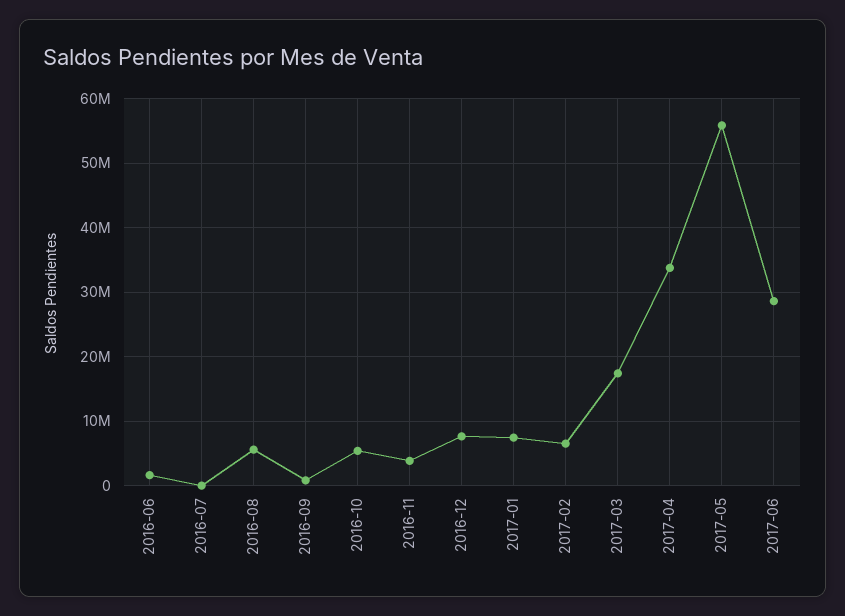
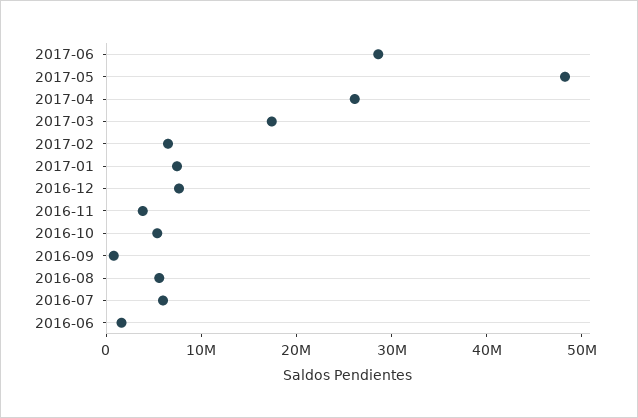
  {
    "2016-06": 2000000,
-   "2016-07": 0,
+   "2016-07": 6000000,
    "2016-08": 6000000,
    "2016-09": 1000000,
    "2016-10": 5000000,
    "2016-11": 4000000,
    "2016-12": 8000000,
    "2017-01": 7000000,
    "2017-02": 7000000,
    "2017-03": 17000000,
-   "2017-04": 34000000,
+   "2017-04": 26000000,
-   "2017-05": 56000000,
+   "2017-05": 48000000,
    "2017-06": 29000000
  }

